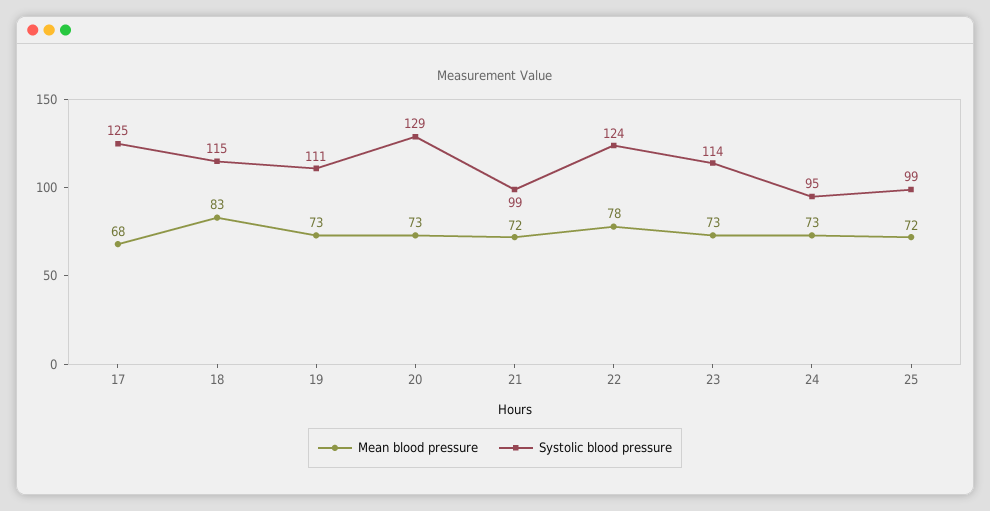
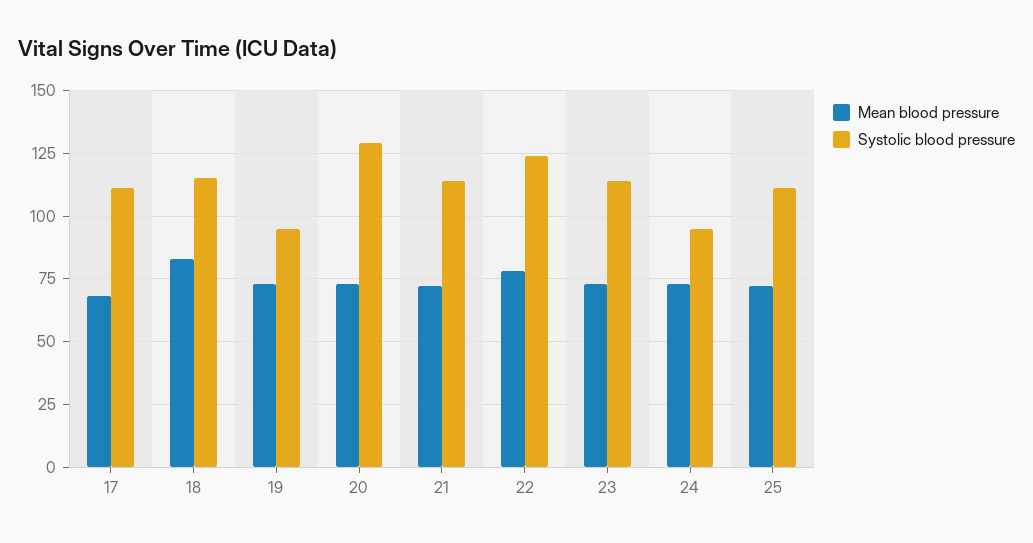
  {
    "Mean blood pressure": {
      "17": 68,
      "18": 83,
      "19": 73,
      "20": 73,
      "21": 72,
      "22": 78,
      "23": 73,
      "24": 73,
      "25": 72
    },
    "Systolic blood pressure": {
-     "17": 125,
+     "17": 110,
      "18": 115,
-     "19": 111,
+     "19": 95,
      "20": 129,
-     "21": 99,
+     "21": 115,
      "22": 124,
      "23": 114,
      "24": 95,
-     "25": 99
+     "25": 110
    }
  }

